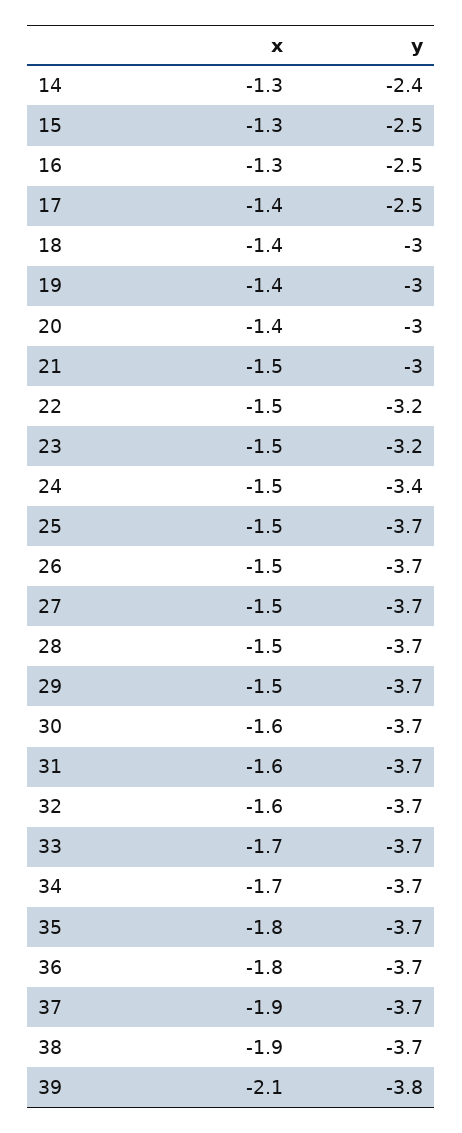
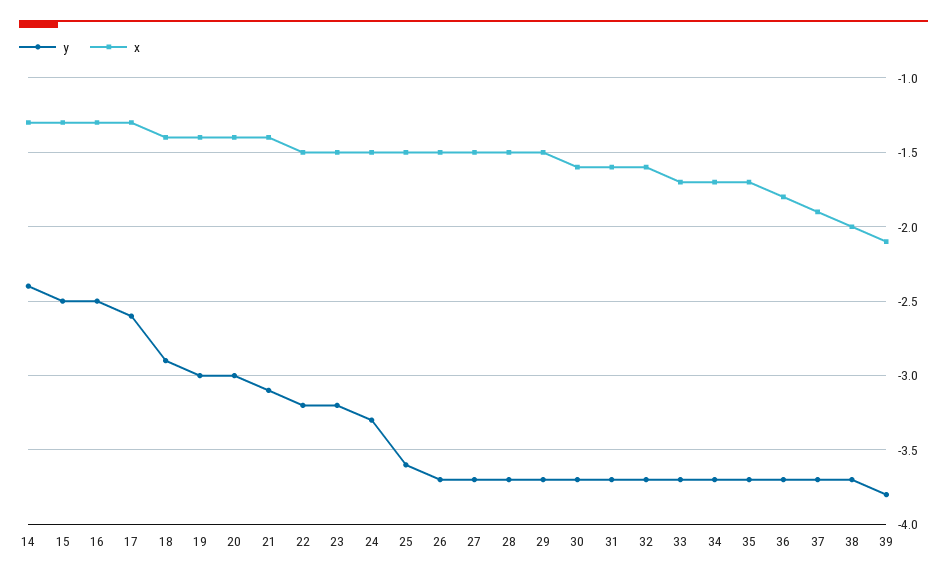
  {
    "x": {
      "14": -1.3,
      "15": -1.3,
      "16": -1.3,
-     "17": -1.4,
+     "17": -1.3,
      "18": -1.4,
      "19": -1.4,
      "20": -1.4,
-     "21": -1.5,
+     "21": -1.4,
      "22": -1.5,
      "23": -1.5,
      "24": -1.5,
      "25": -1.5,
      "26": -1.5,
      "27": -1.5,
      "28": -1.5,
      "29": -1.5,
      "30": -1.6,
      "31": -1.6,
      "32": -1.6,
      "33": -1.7,
      "34": -1.7,
-     "35": -1.8,
+     "35": -1.7,
      "36": -1.8,
      "37": -1.9,
-     "38": -1.9,
+     "38": -2,
      "39": -2.1
    },
    "y": {
      "14": -2.4,
      "15": -2.5,
      "16": -2.5,
-     "17": -2.5,
+     "17": -2.6,
-     "18": -3,
+     "18": -2.9,
      "19": -3,
      "20": -3,
-     "21": -3,
+     "21": -3.1,
      "22": -3.2,
      "23": -3.2,
-     "24": -3.4,
+     "24": -3.3,
-     "25": -3.7,
+     "25": -3.6,
      "26": -3.7,
      "27": -3.7,
      "28": -3.7,
      "29": -3.7,
      "30": -3.7,
      "31": -3.7,
      "32": -3.7,
      "33": -3.7,
      "34": -3.7,
      "35": -3.7,
      "36": -3.7,
      "37": -3.7,
      "38": -3.7,
      "39": -3.8
    }
  }

